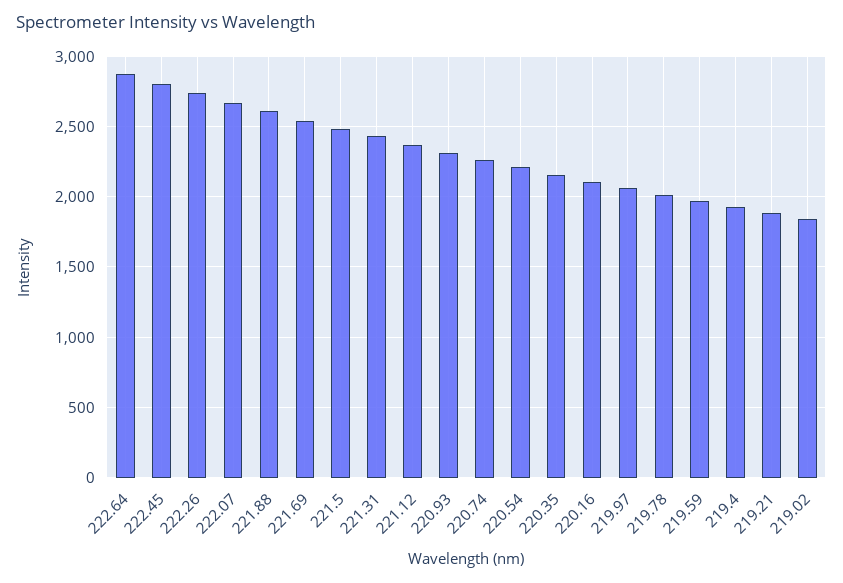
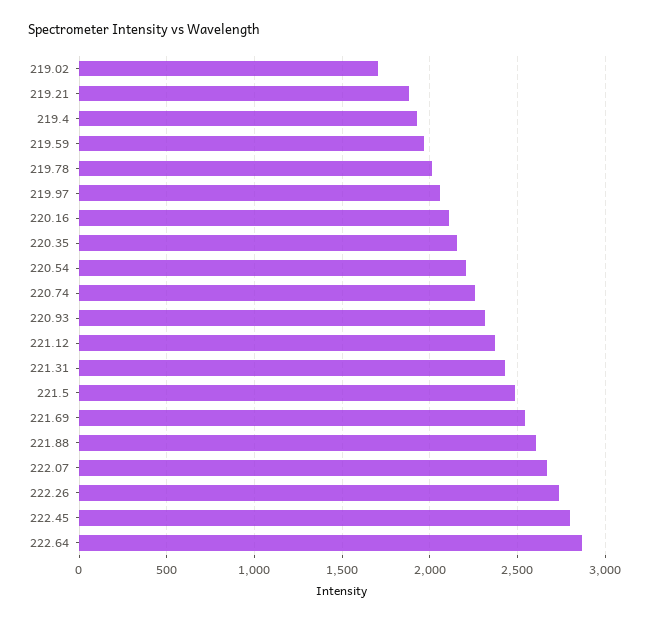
  {
    "222.64": 2850,
    "222.45": 2800,
    "222.26": 2750,
    "222.07": 2650,
    "221.88": 2600,
    "221.69": 2550,
    "221.5": 2500,
    "221.31": 2450,
    "221.12": 2350,
    "220.93": 2300,
    "220.74": 2250,
    "220.54": 2200,
    "220.35": 2150,
    "220.16": 2100,
    "219.97": 2050,
    "219.78": 2000,
    "219.59": 1950,
    "219.4": 1950,
    "219.21": 1900,
-   "219.02": 1850
+   "219.02": 1700
  }

